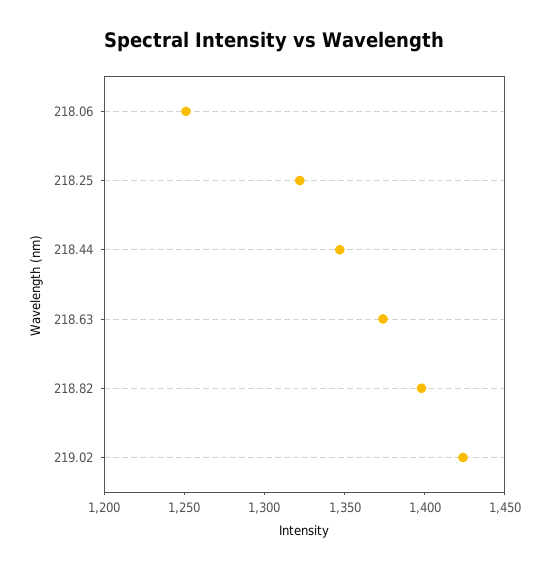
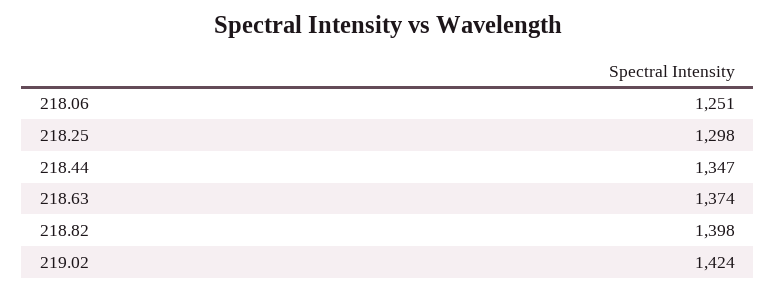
  {
    "218.06": 1251,
-   "218.25": 1320,
+   "218.25": 1298,
    "218.44": 1347,
    "218.63": 1374,
    "218.82": 1398,
    "219.02": 1424
  }

